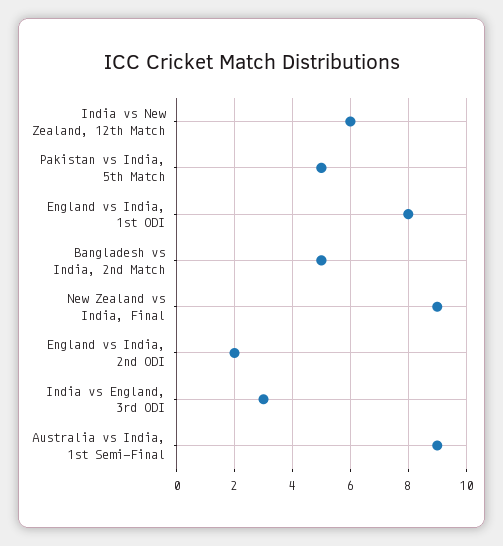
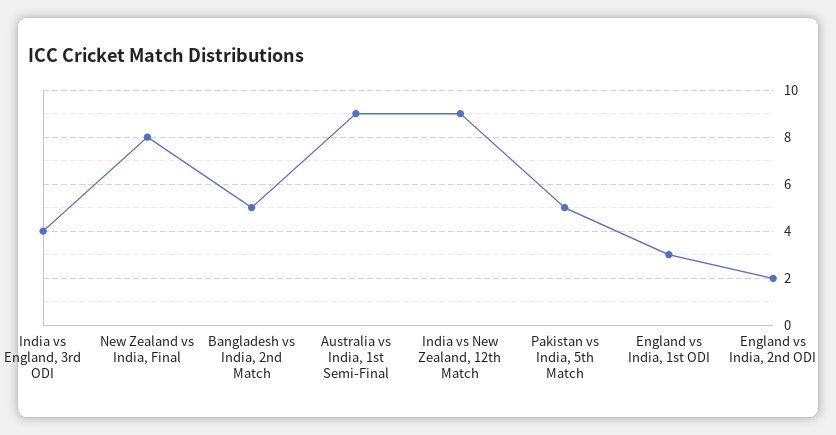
  {
-   "India vs New Zealand, 12th Match": 6,
+   "India vs New Zealand, 12th Match": 9,
    "Pakistan vs India, 5th Match": 5,
-   "England vs India, 1st ODI": 8,
+   "England vs India, 1st ODI": 3,
    "Bangladesh vs India, 2nd Match": 5,
-   "New Zealand vs India, Final": 9,
+   "New Zealand vs India, Final": 8,
    "England vs India, 2nd ODI": 2,
-   "India vs England, 3rd ODI": 3,
+   "India vs England, 3rd ODI": 4,
    "Australia vs India, 1st Semi-Final": 9
  }

